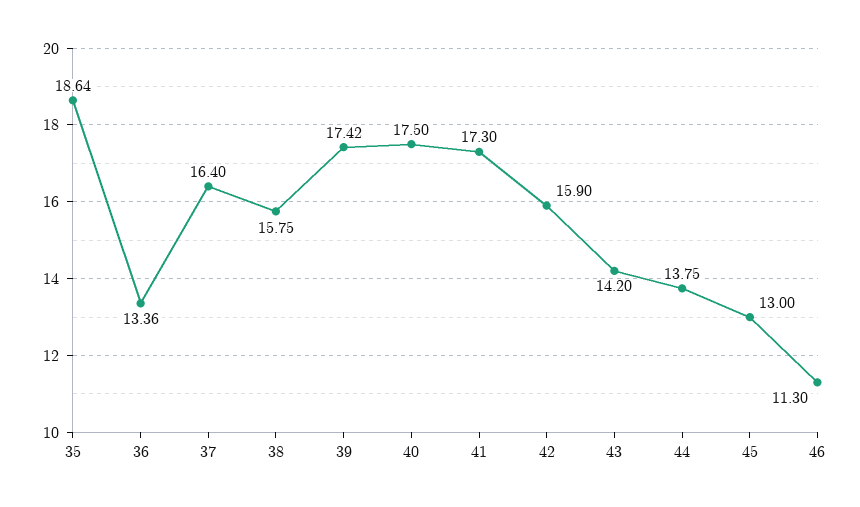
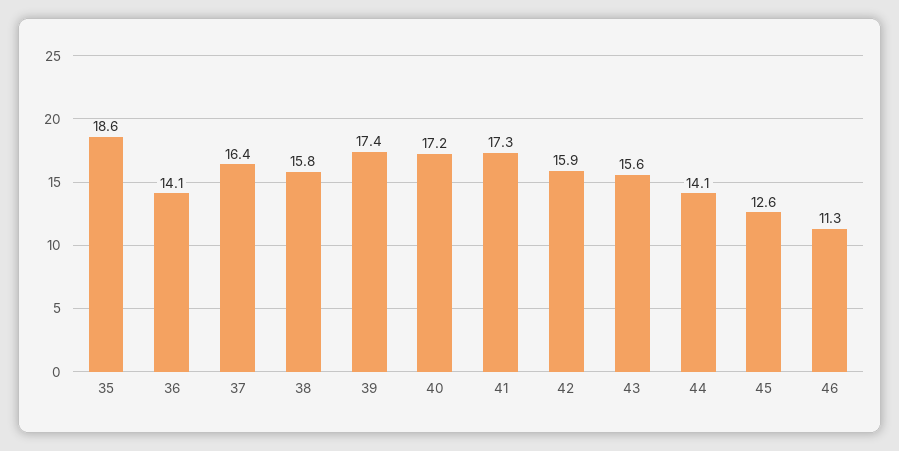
  {
    "35": 18.64,
-   "36": 13.36,
+   "36": 14.1,
    "37": 16.4,
    "38": 15.75,
    "39": 17.42,
-   "40": 17.5,
+   "40": 17.2,
    "41": 17.3,
    "42": 15.9,
-   "43": 14.2,
+   "43": 15.6,
-   "44": 13.75,
+   "44": 14.1,
-   "45": 13,
+   "45": 12.6,
    "46": 11.3
  }

